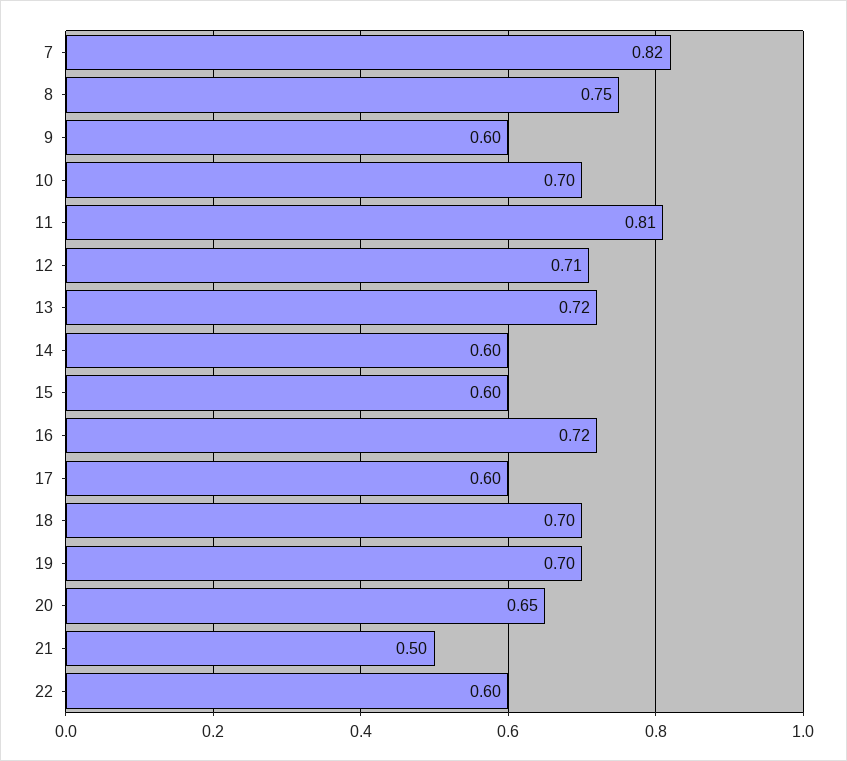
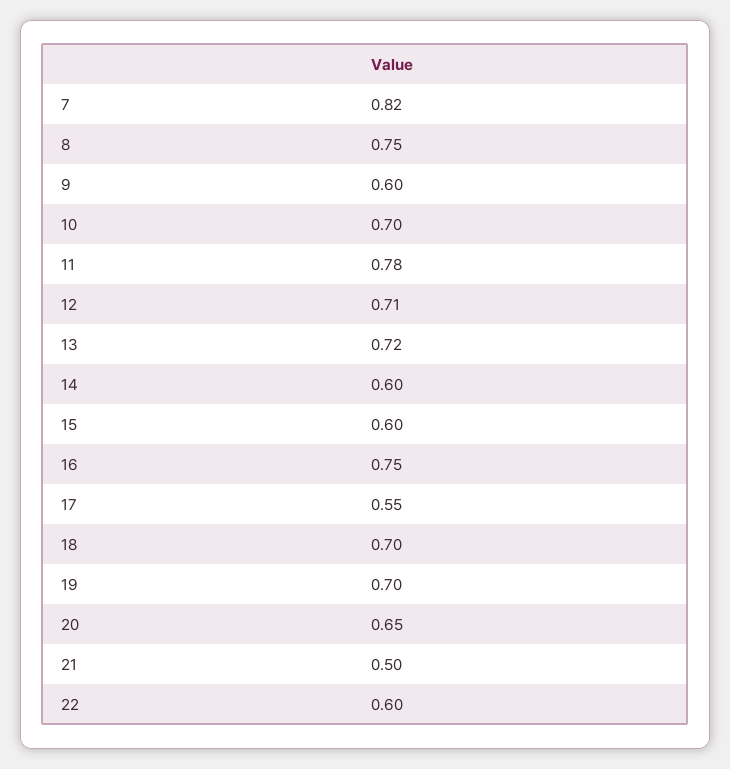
  {
    "7": 0.82,
    "8": 0.75,
    "9": 0.6,
    "10": 0.7,
-   "11": 0.81,
+   "11": 0.78,
    "12": 0.71,
    "13": 0.72,
    "14": 0.6,
    "15": 0.6,
-   "16": 0.72,
+   "16": 0.75,
-   "17": 0.6,
+   "17": 0.55,
    "18": 0.7,
    "19": 0.7,
    "20": 0.65,
    "21": 0.5,
    "22": 0.6
  }

